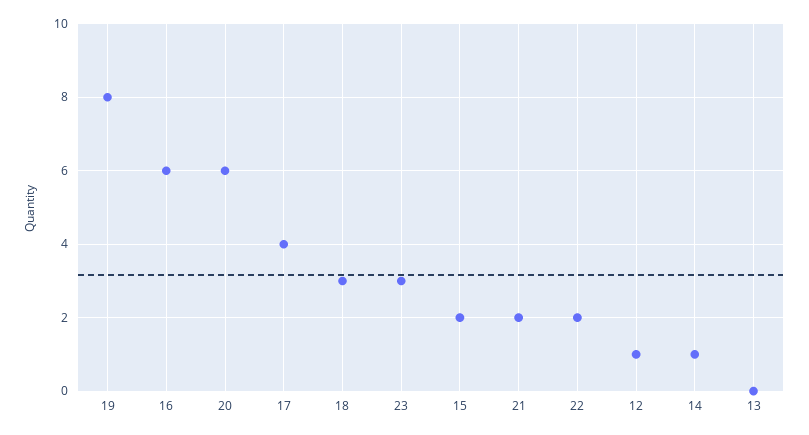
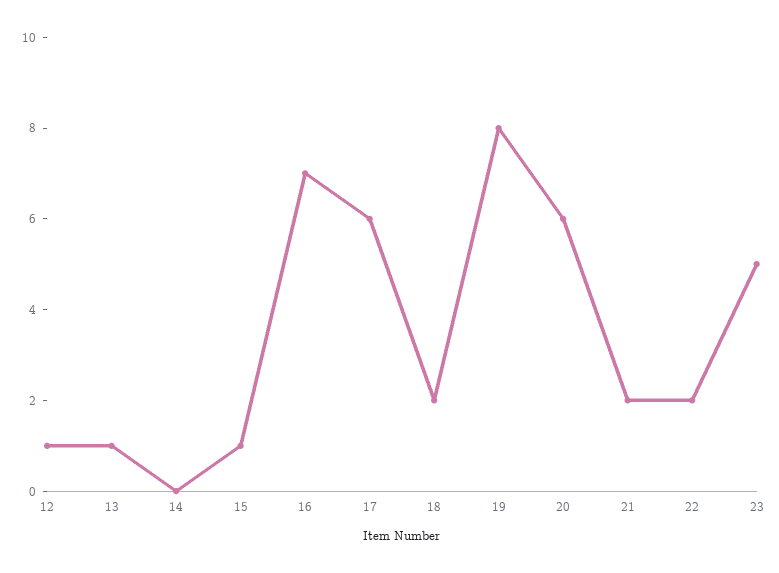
  {
    "19": 8,
-   "16": 6,
+   "16": 7,
    "20": 6,
-   "17": 4,
+   "17": 6,
-   "18": 3,
+   "18": 2,
-   "23": 3,
+   "23": 5,
-   "15": 2,
+   "15": 1,
    "21": 2,
    "22": 2,
    "12": 1,
-   "14": 1,
+   "14": 0,
-   "13": 0
+   "13": 1
  }

